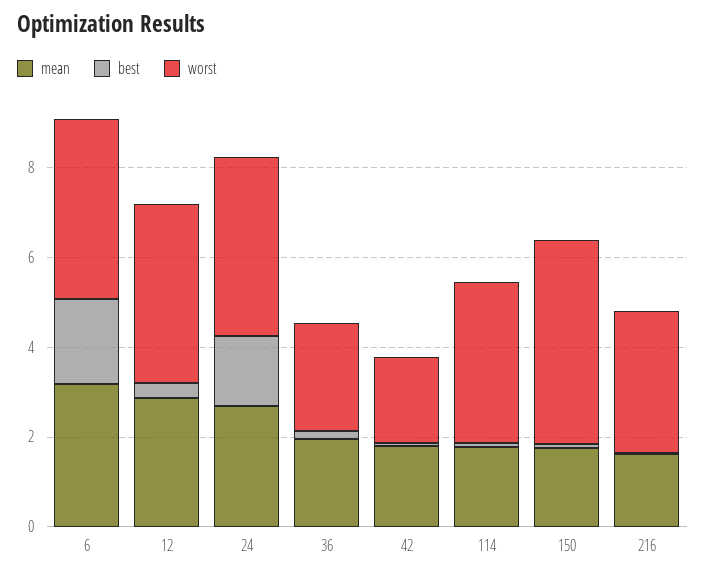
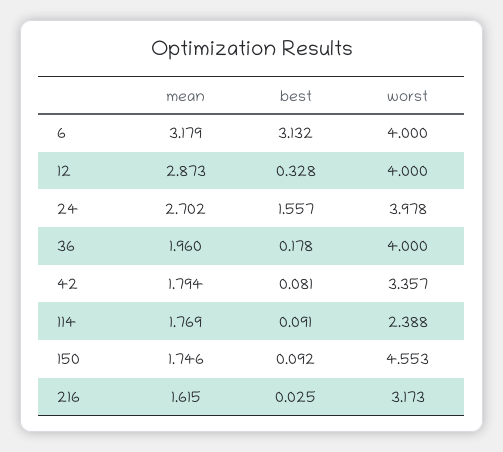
  {
    "mean": {
      "6": 3.179,
      "12": 2.873,
      "24": 2.702,
      "36": 1.96,
      "42": 1.794,
      "114": 1.769,
      "150": 1.746,
      "216": 1.615
    },
    "best": {
-     "6": 2,
+     "6": 3.132,
      "12": 0.328,
      "24": 1.557,
      "36": 0.178,
      "42": 0.081,
      "114": 0.091,
      "150": 0.092,
      "216": 0.025
    },
    "worst": {
      "6": 4,
      "12": 4,
      "24": 3.978,
-     "36": 2.5,
+     "36": 4,
-     "42": 2,
+     "42": 3.357,
-     "114": 3.5,
+     "114": 2.388,
      "150": 4.553,
      "216": 3.173
    }
  }

